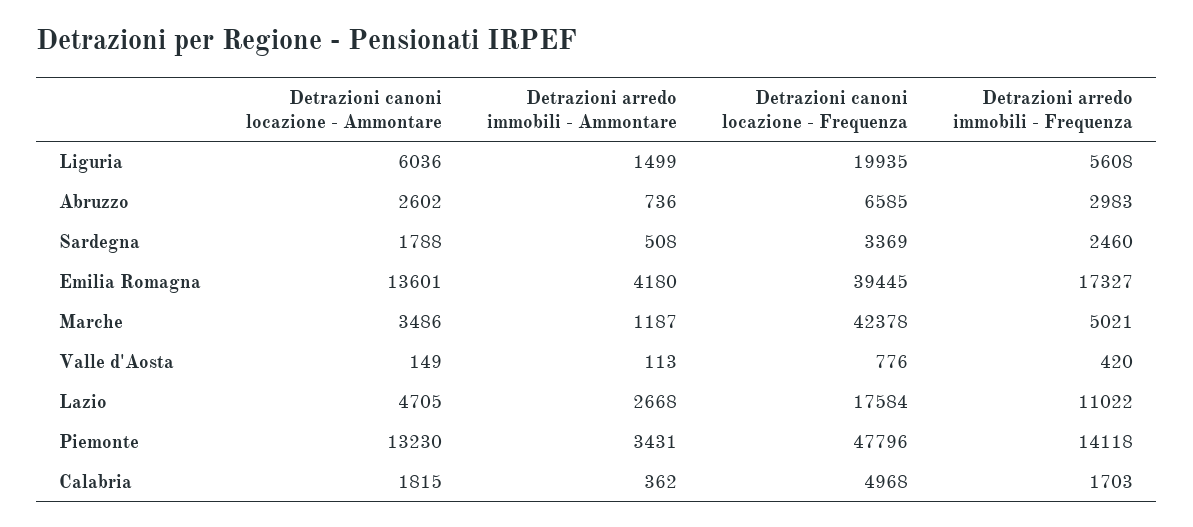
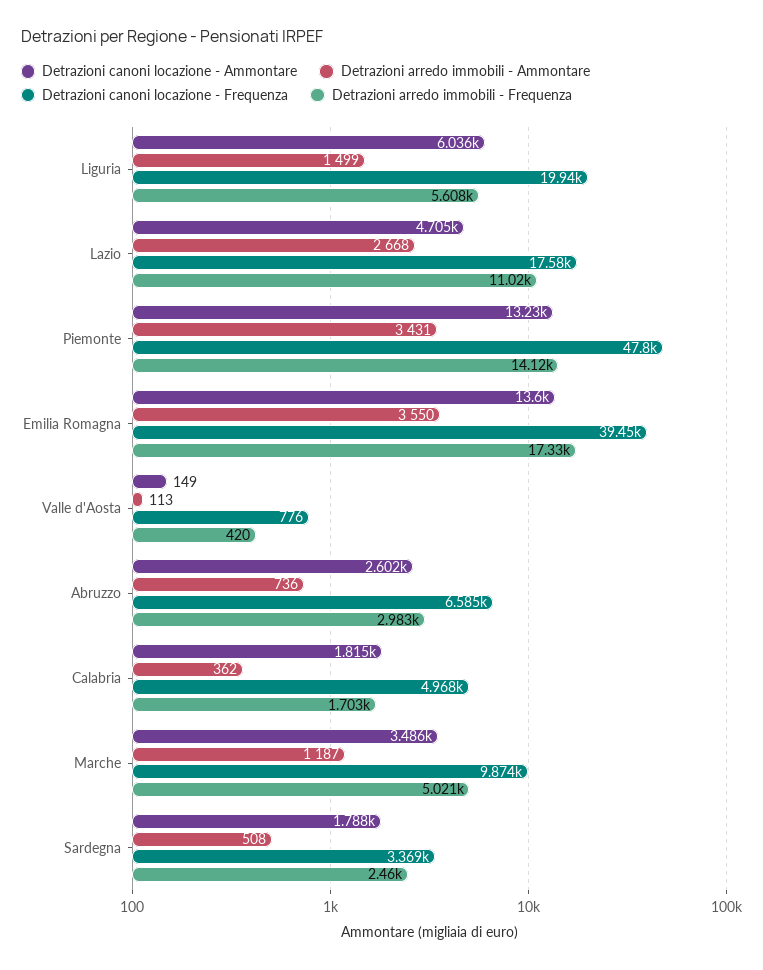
  {
    "Detrazioni canoni locazione - Ammontare": {
      "Liguria": 6036,
      "Abruzzo": 2602,
      "Sardegna": 1788,
      "Emilia Romagna": 13601,
      "Marche": 3486,
      "Valle d'Aosta": 149,
      "Lazio": 4705,
      "Piemonte": 13230,
      "Calabria": 1815
    },
    "Detrazioni arredo immobili - Ammontare": {
      "Liguria": 1499,
      "Abruzzo": 736,
      "Sardegna": 508,
-     "Emilia Romagna": 4180,
+     "Emilia Romagna": 3550,
      "Marche": 1187,
      "Valle d'Aosta": 113,
      "Lazio": 2668,
      "Piemonte": 3431,
      "Calabria": 362
    },
    "Detrazioni canoni locazione - Frequenza": {
      "Liguria": 19935,
      "Abruzzo": 6585,
      "Sardegna": 3369,
      "Emilia Romagna": 39445,
-     "Marche": 42378,
+     "Marche": 9874,
      "Valle d'Aosta": 776,
      "Lazio": 17584,
      "Piemonte": 47796,
      "Calabria": 4968
    },
    "Detrazioni arredo immobili - Frequenza": {
      "Liguria": 5608,
      "Abruzzo": 2983,
      "Sardegna": 2460,
      "Emilia Romagna": 17327,
      "Marche": 5021,
      "Valle d'Aosta": 420,
      "Lazio": 11022,
      "Piemonte": 14118,
      "Calabria": 1703
    }
  }

